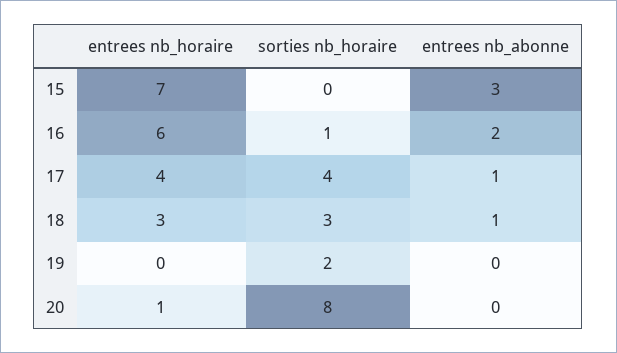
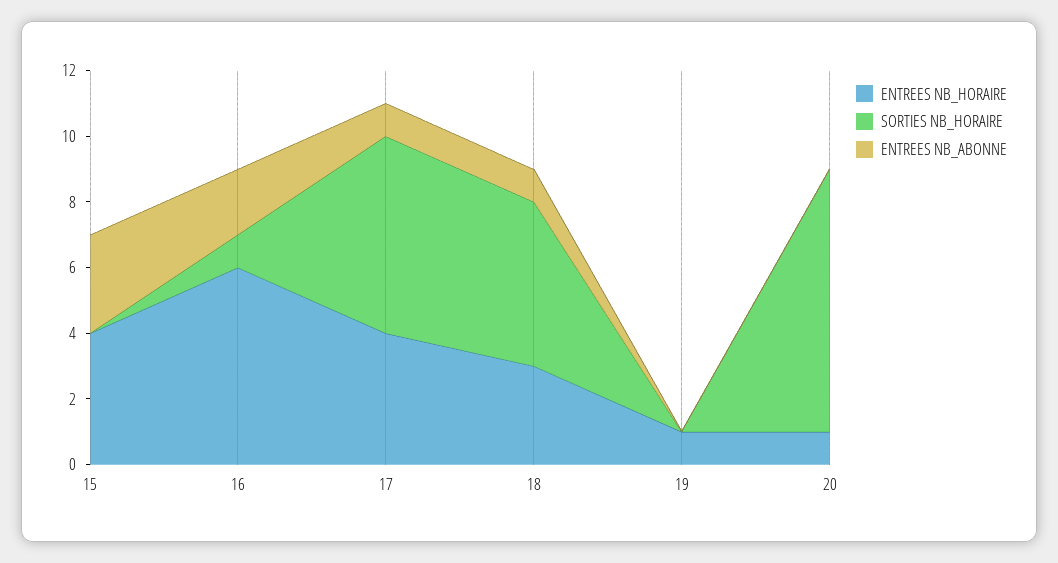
  {
    "entrees nb_horaire": {
-     "15": 7,
+     "15": 4,
      "16": 6,
      "17": 4,
      "18": 3,
-     "19": 0,
+     "19": 1,
      "20": 1
    },
    "sorties nb_horaire": {
      "15": 0,
      "16": 1,
-     "17": 4,
+     "17": 6,
-     "18": 3,
+     "18": 5,
-     "19": 2,
+     "19": 0,
      "20": 8
    },
    "entrees nb_abonne": {
      "15": 3,
      "16": 2,
      "17": 1,
      "18": 1,
      "19": 0,
      "20": 0
    }
  }

